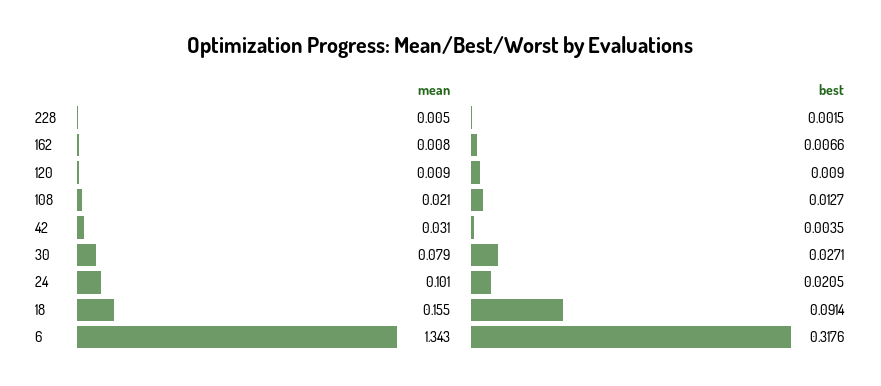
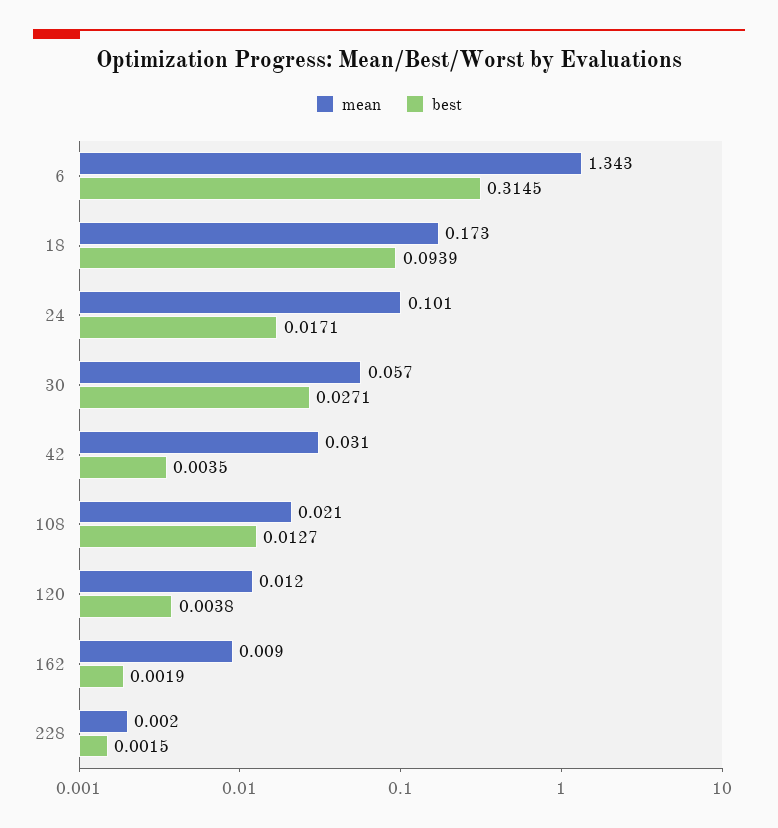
  {
    "mean": {
-     "228": 0.005,
+     "228": 0.002,
-     "162": 0.008,
+     "162": 0.009,
-     "120": 0.009,
+     "120": 0.012,
      "108": 0.021,
      "42": 0.031,
-     "30": 0.079,
+     "30": 0.057,
      "24": 0.101,
-     "18": 0.155,
+     "18": 0.173,
      "6": 1.343
    },
    "best": {
      "228": 0.0015,
-     "162": 0.0066,
+     "162": 0.0019,
-     "120": 0.009,
+     "120": 0.0038,
      "108": 0.0127,
      "42": 0.0035,
      "30": 0.0271,
-     "24": 0.0205,
+     "24": 0.0171,
-     "18": 0.0914,
+     "18": 0.0939,
-     "6": 0.3176
+     "6": 0.3145
    }
  }

